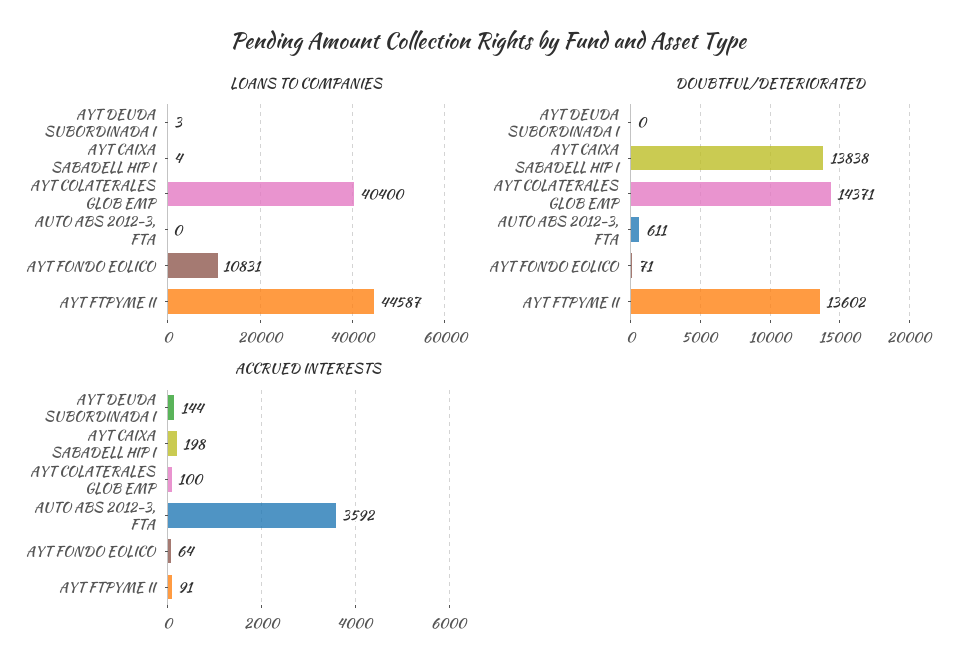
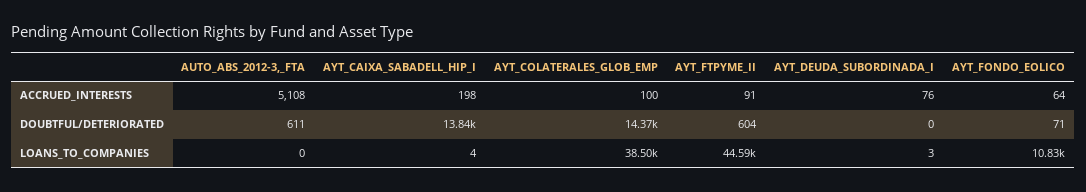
  {
    "LOANS TO COMPANIES": {
      "AYT DEUDA SUBORDINADA I": 3,
      "AYT CAIXA SABADELL HIP I": 4,
-     "AYT COLATERALES GLOB EMP": 40400,
+     "AYT COLATERALES GLOB EMP": 38500,
      "AUTO ABS 2012-3, FTA": 0,
      "AYT FONDO EOLICO": 10831,
      "AYT FTPYME II": 44587
    },
    "DOUBTFUL/DETERIORATED": {
      "AYT DEUDA SUBORDINADA I": 0,
      "AYT CAIXA SABADELL HIP I": 13838,
      "AYT COLATERALES GLOB EMP": 14371,
      "AUTO ABS 2012-3, FTA": 611,
      "AYT FONDO EOLICO": 71,
-     "AYT FTPYME II": 13602
+     "AYT FTPYME II": 604
    },
    "ACCRUED INTERESTS": {
-     "AYT DEUDA SUBORDINADA I": 144,
+     "AYT DEUDA SUBORDINADA I": 76,
      "AYT CAIXA SABADELL HIP I": 198,
      "AYT COLATERALES GLOB EMP": 100,
-     "AUTO ABS 2012-3, FTA": 3592,
+     "AUTO ABS 2012-3, FTA": 5108,
      "AYT FONDO EOLICO": 64,
      "AYT FTPYME II": 91
    }
  }

